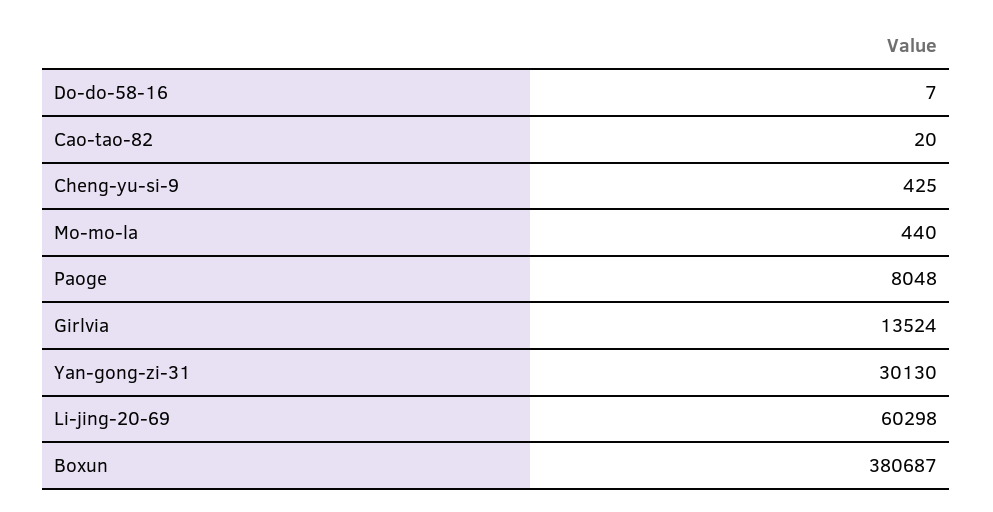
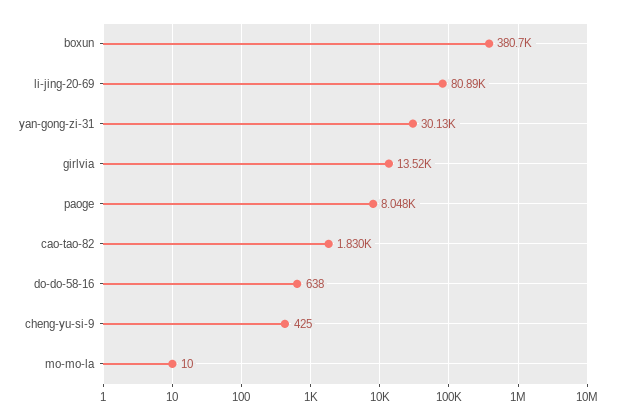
  {
-   "Do-do-58-16": 7,
+   "Do-do-58-16": 638,
-   "Cao-tao-82": 20,
+   "Cao-tao-82": 1830,
    "Cheng-yu-si-9": 425,
-   "Mo-mo-la": 440,
+   "Mo-mo-la": 10,
    "Paoge": 8048,
    "Girlvia": 13524,
    "Yan-gong-zi-31": 30130,
-   "Li-jing-20-69": 60298,
+   "Li-jing-20-69": 80890,
    "Boxun": 380687
  }

